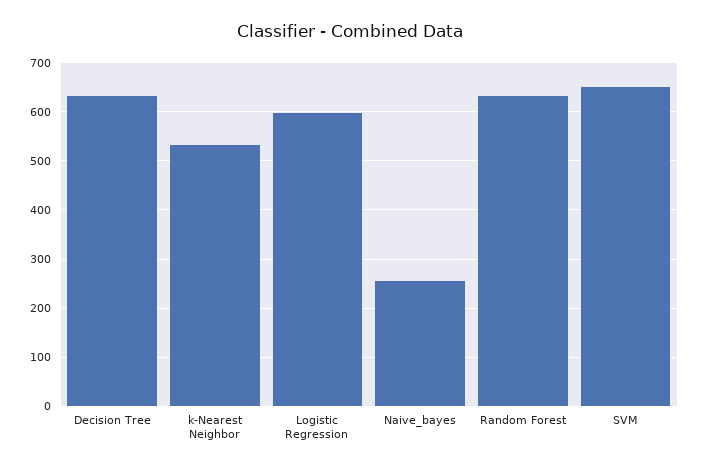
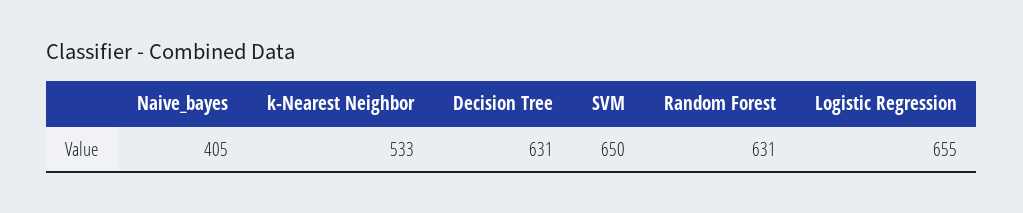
  {
    "Decision Tree": 631,
    "k-Nearest Neighbor": 533,
-   "Logistic Regression": 600,
+   "Logistic Regression": 655,
-   "Naive_bayes": 260,
+   "Naive_bayes": 405,
    "Random Forest": 631,
    "SVM": 650
  }

